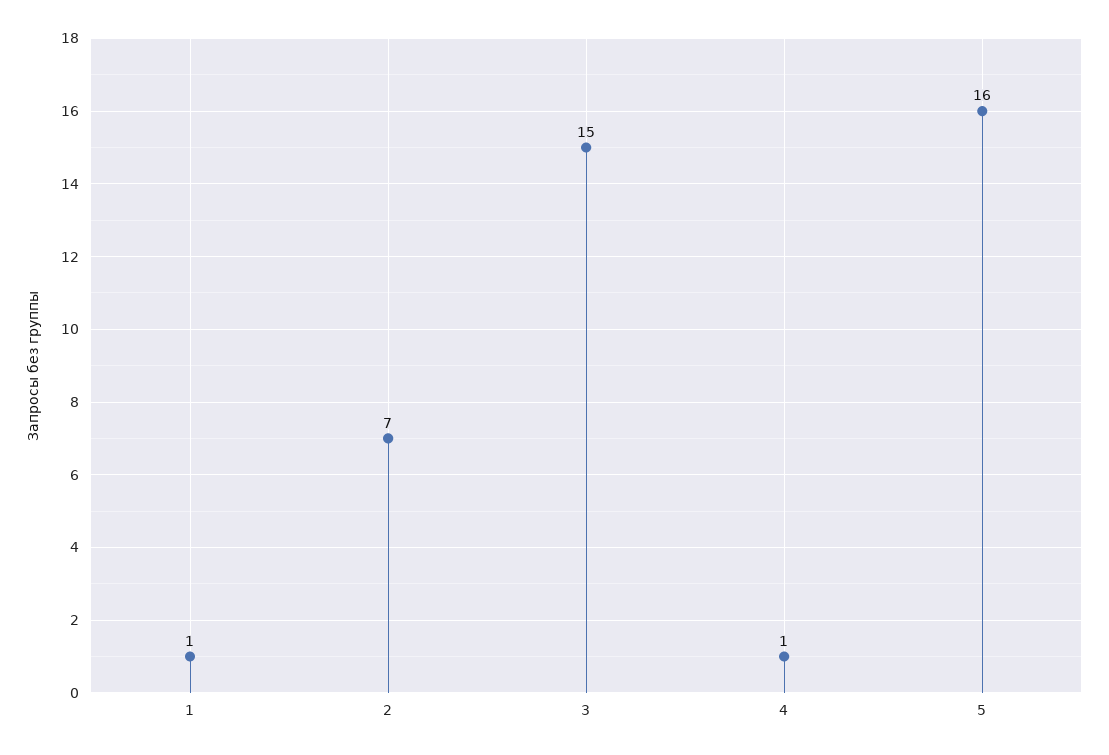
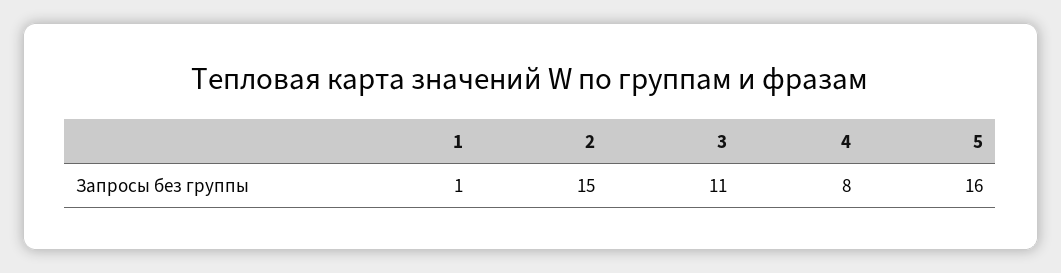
  {
    "1": 1,
-   "2": 7,
+   "2": 15,
-   "3": 15,
+   "3": 11,
-   "4": 1,
+   "4": 8,
    "5": 16
  }

